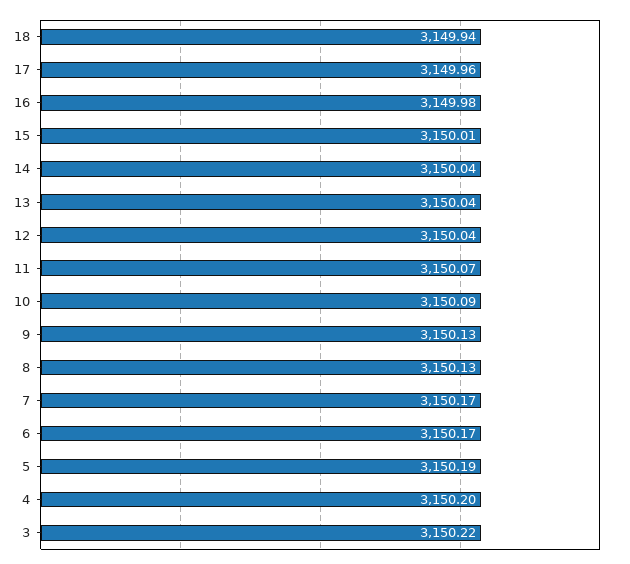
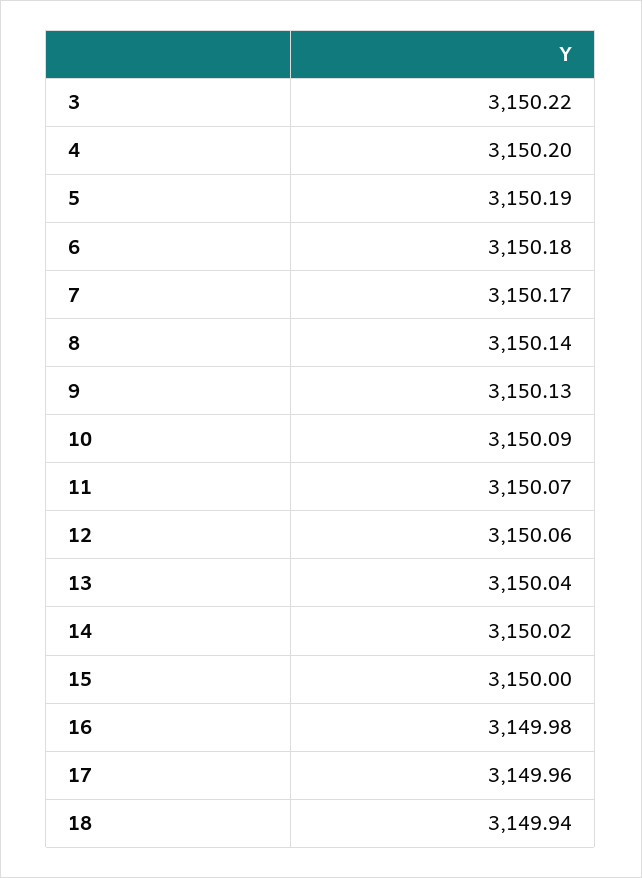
  {
    "18": 3149.94,
    "17": 3149.96,
    "16": 3149.98,
-   "15": 3150.01,
+   "15": 3150,
-   "14": 3150.04,
+   "14": 3150.02,
    "13": 3150.04,
-   "12": 3150.04,
+   "12": 3150.06,
    "11": 3150.07,
    "10": 3150.09,
    "9": 3150.13,
-   "8": 3150.13,
+   "8": 3150.14,
    "7": 3150.17,
-   "6": 3150.17,
+   "6": 3150.18,
    "5": 3150.19,
    "4": 3150.2,
    "3": 3150.22
  }

